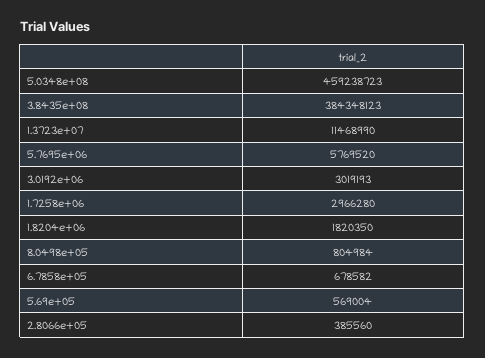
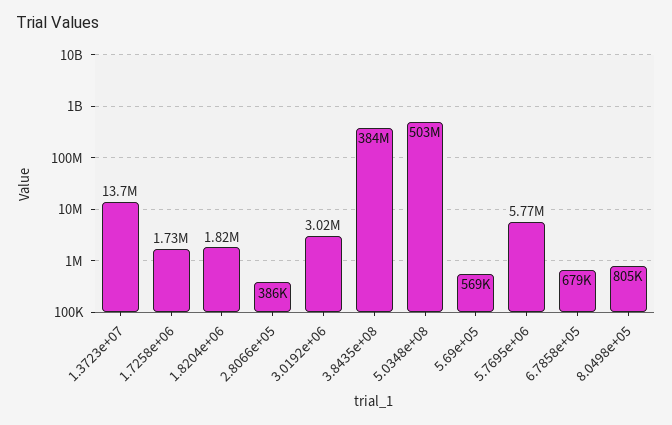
  {
-   "5.0348e+08": 459238723,
+   "5.0348e+08": 503000000,
    "3.8435e+08": 384348123,
-   "1.3723e+07": 11468990,
+   "1.3723e+07": 13700000,
    "5.7695e+06": 5769520,
    "3.0192e+06": 3019193,
-   "1.7258e+06": 2966280,
+   "1.7258e+06": 1730000,
    "1.8204e+06": 1820350,
    "8.0498e+05": 804984,
    "6.7858e+05": 678582,
    "5.69e+05": 569004,
    "2.8066e+05": 385560
  }

